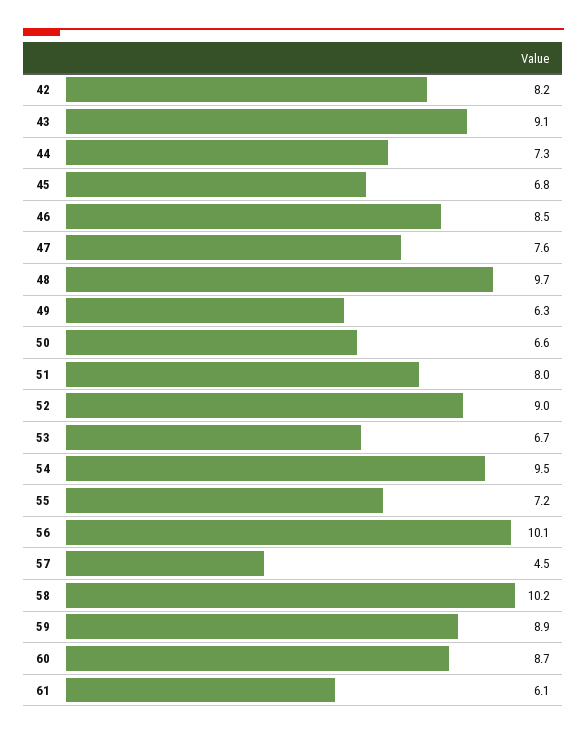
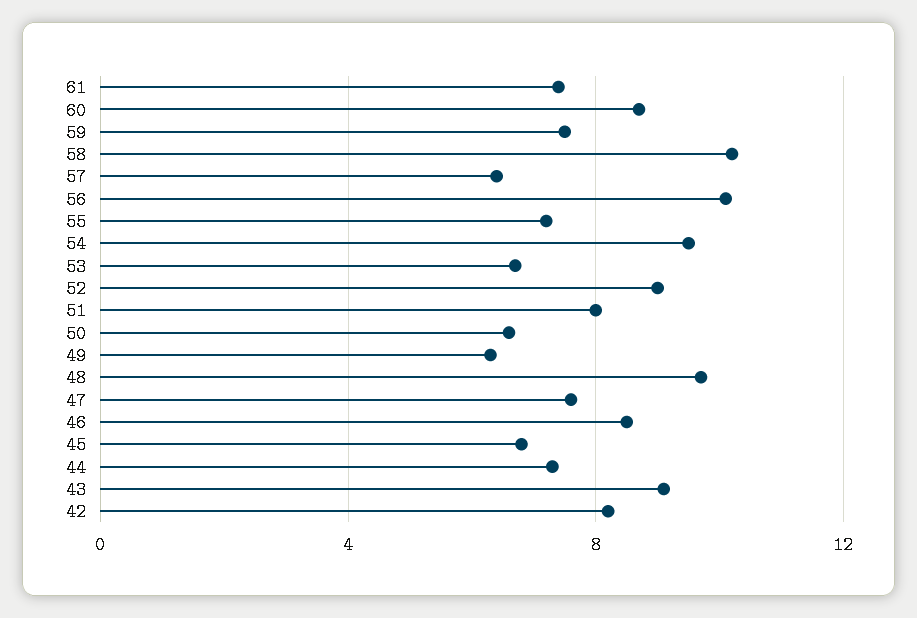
  {
    "42": 8.2,
    "43": 9.1,
    "44": 7.3,
    "45": 6.8,
    "46": 8.5,
    "47": 7.6,
    "48": 9.7,
    "49": 6.3,
    "50": 6.6,
    "51": 8,
    "52": 9,
    "53": 6.7,
    "54": 9.5,
    "55": 7.2,
    "56": 10.1,
-   "57": 4.5,
+   "57": 6.5,
    "58": 10.2,
-   "59": 8.9,
+   "59": 7.5,
    "60": 8.7,
-   "61": 6.1
+   "61": 7.5
  }

